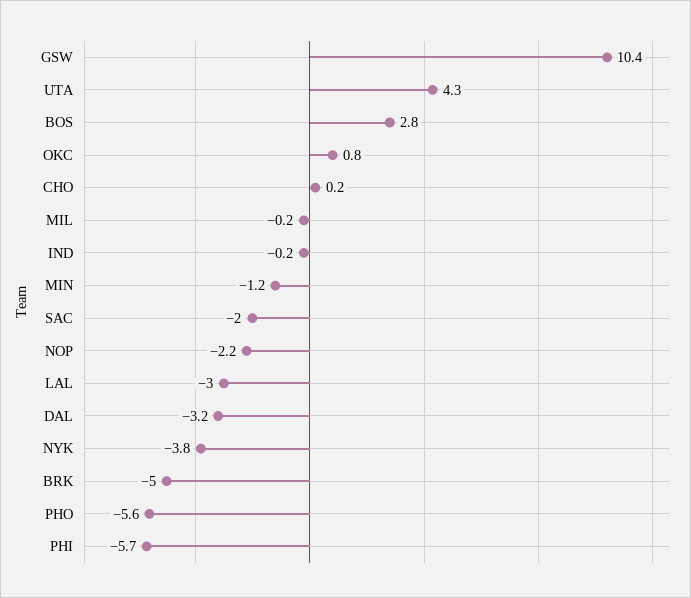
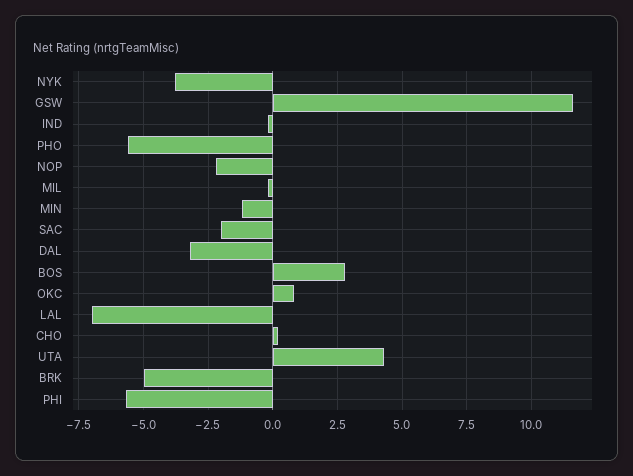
  {
-   "GSW": 10.4,
+   "GSW": 11.5,
    "UTA": 4.3,
    "BOS": 2.8,
    "OKC": 0.8,
    "CHO": 0.2,
    "MIL": -0.2,
    "IND": -0.2,
    "MIN": -1.2,
    "SAC": -2,
    "NOP": -2.2,
-   "LAL": -3,
+   "LAL": -7,
    "DAL": -3.2,
    "NYK": -3.8,
    "BRK": -5,
    "PHO": -5.6,
    "PHI": -5.7
  }

